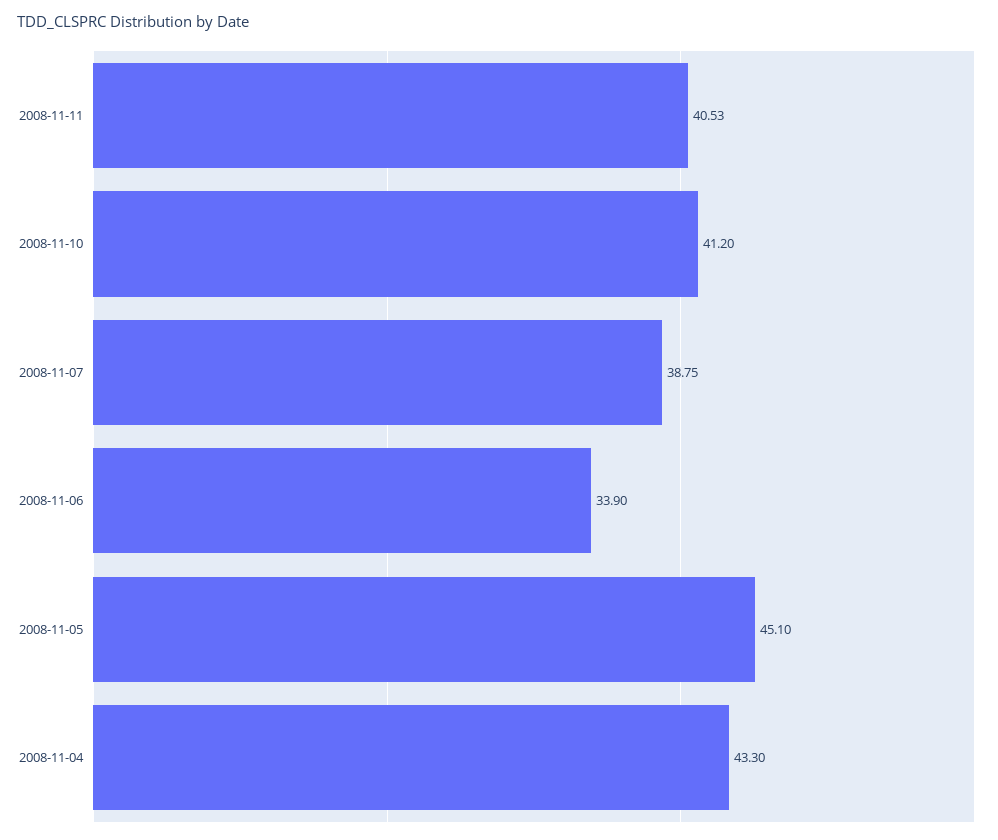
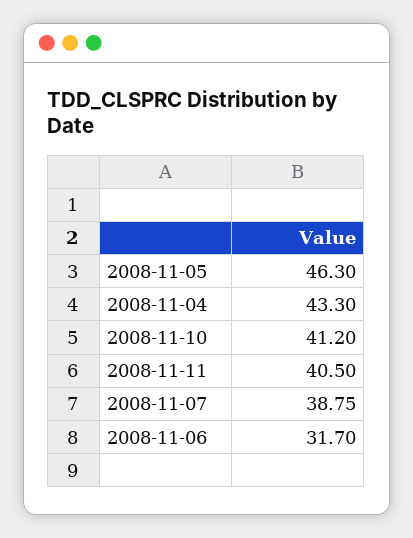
  {
-   "2008-11-11": 40.53,
+   "2008-11-11": 40.5,
    "2008-11-10": 41.2,
    "2008-11-07": 38.75,
-   "2008-11-06": 33.9,
+   "2008-11-06": 31.7,
-   "2008-11-05": 45.1,
+   "2008-11-05": 46.3,
    "2008-11-04": 43.3
  }

